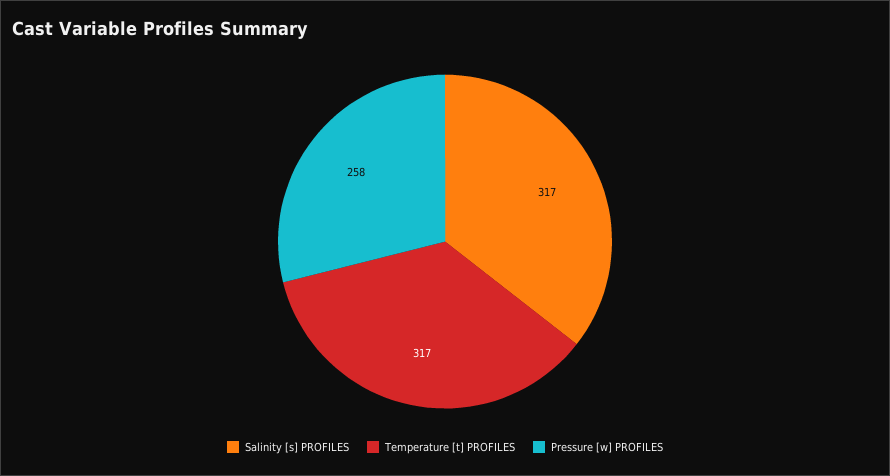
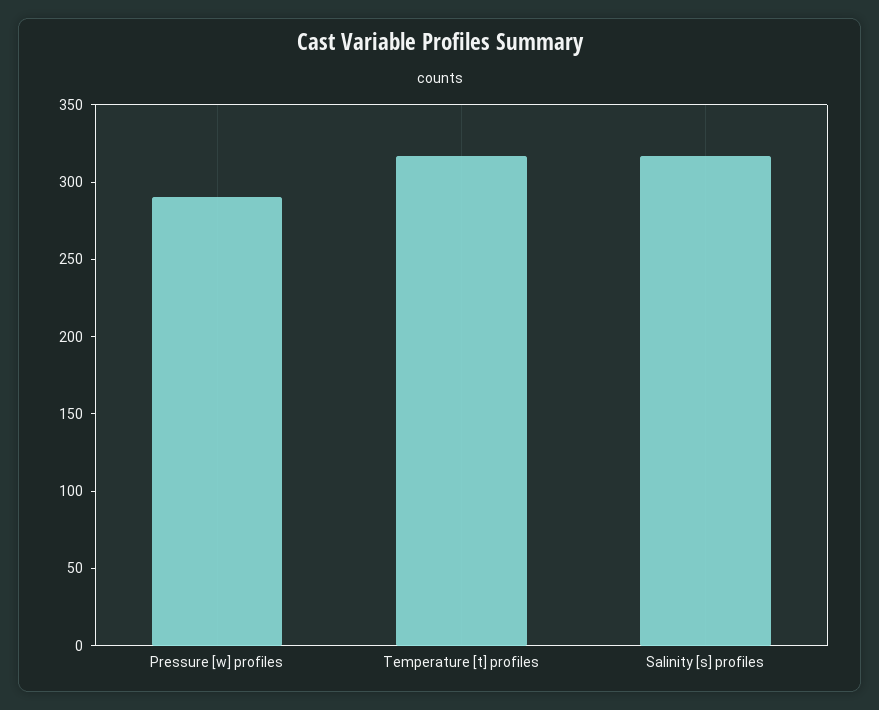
  {
    "Salinity [s] PROFILES": 317,
    "Temperature [t] PROFILES": 317,
-   "Pressure [w] PROFILES": 258
+   "Pressure [w] PROFILES": 290
  }

